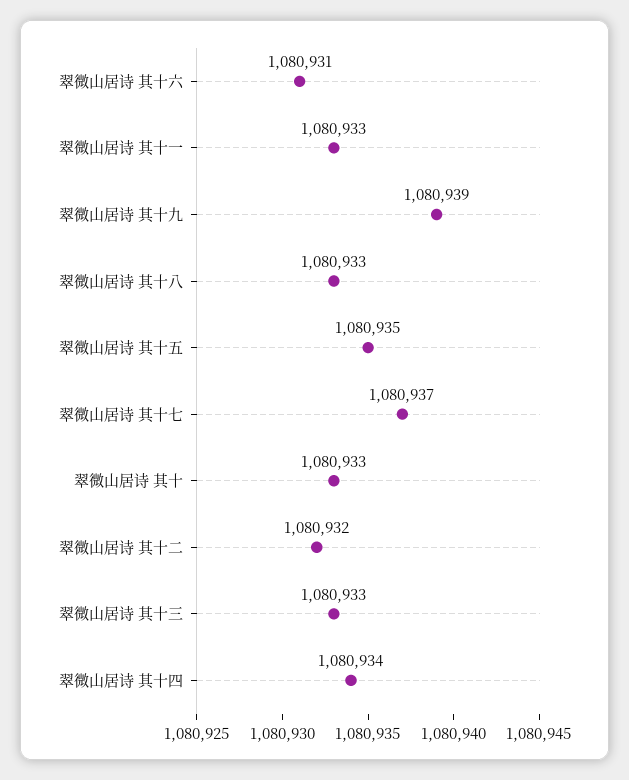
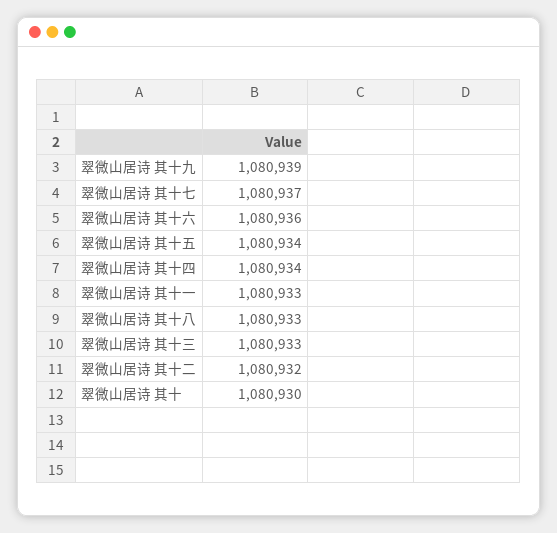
  {
-   "翠微山居诗 其十六": 1080931,
+   "翠微山居诗 其十六": 1080936,
    "翠微山居诗 其十一": 1080933,
    "翠微山居诗 其十九": 1080939,
    "翠微山居诗 其十八": 1080933,
-   "翠微山居诗 其十五": 1080935,
+   "翠微山居诗 其十五": 1080934,
    "翠微山居诗 其十七": 1080937,
-   "翠微山居诗 其十": 1080933,
+   "翠微山居诗 其十": 1080930,
    "翠微山居诗 其十二": 1080932,
    "翠微山居诗 其十三": 1080933,
    "翠微山居诗 其十四": 1080934
  }

